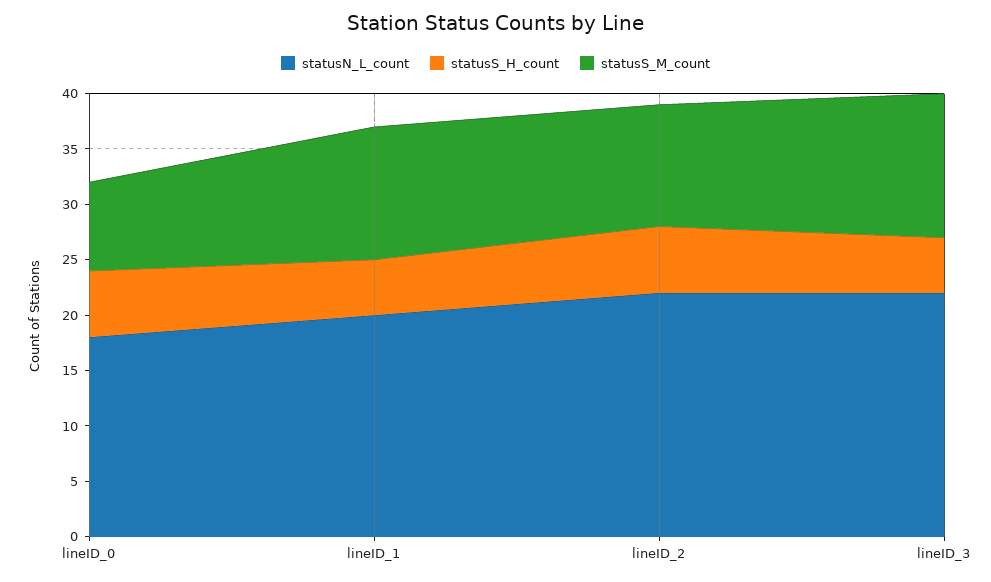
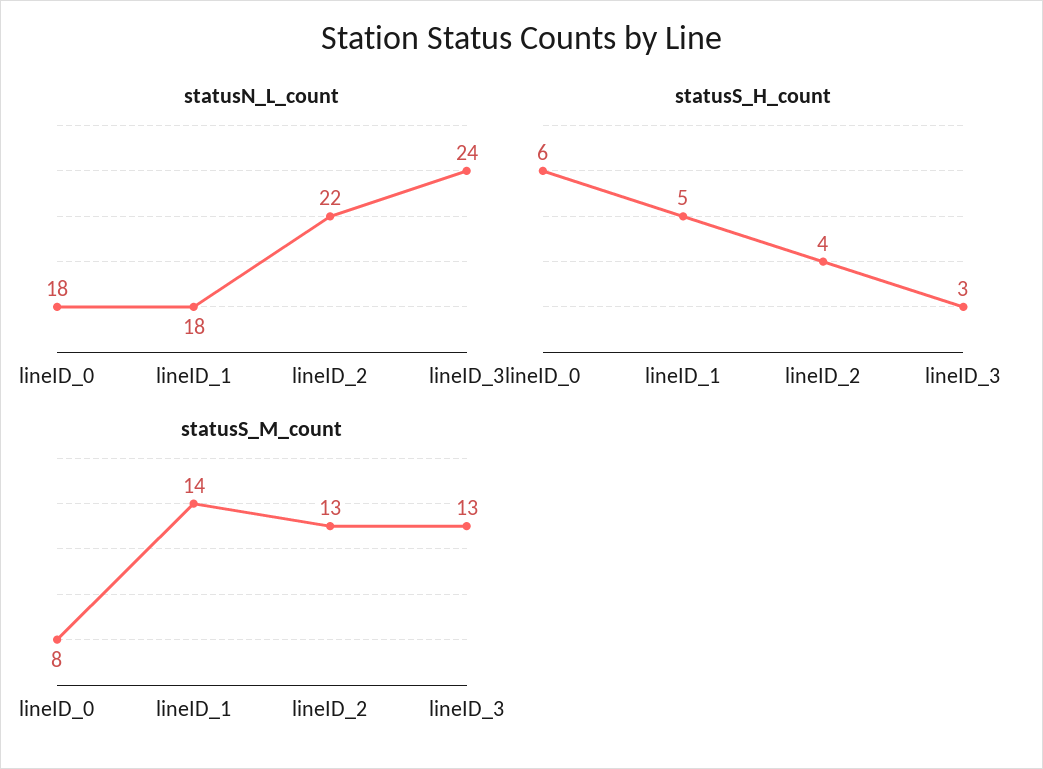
  {
    "statusN_L_count": {
      "lineID_0": 18,
-     "lineID_1": 20,
+     "lineID_1": 18,
      "lineID_2": 22,
-     "lineID_3": 22
+     "lineID_3": 24
    },
    "statusS_H_count": {
      "lineID_0": 6,
      "lineID_1": 5,
-     "lineID_2": 6,
+     "lineID_2": 4,
-     "lineID_3": 5
+     "lineID_3": 3
    },
    "statusS_M_count": {
      "lineID_0": 8,
-     "lineID_1": 12,
+     "lineID_1": 14,
-     "lineID_2": 11,
+     "lineID_2": 13,
      "lineID_3": 13
    }
  }

